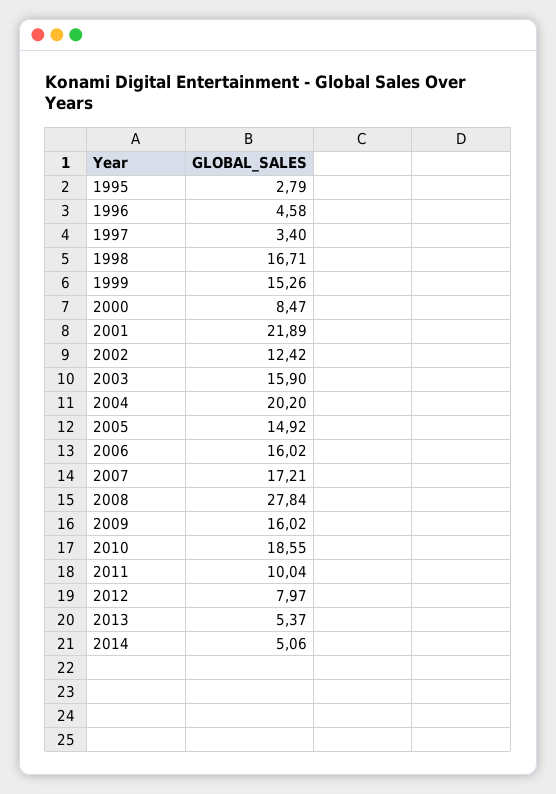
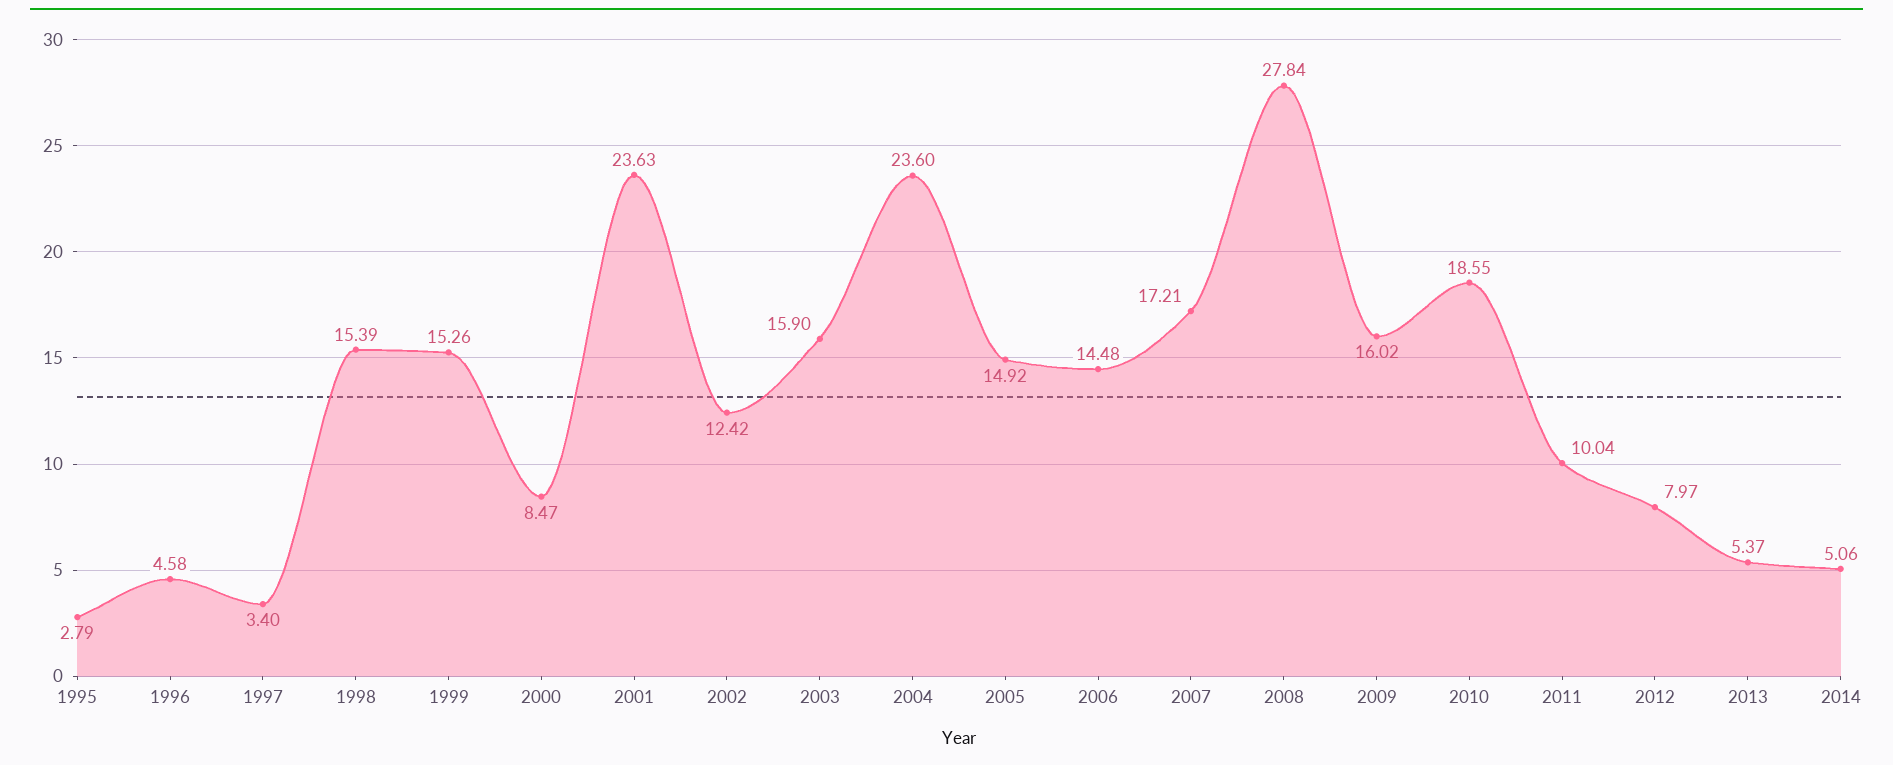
  {
    "1995": 2.79,
    "1996": 4.58,
    "1997": 3.4,
-   "1998": 16.71,
+   "1998": 15.39,
    "1999": 15.26,
    "2000": 8.47,
-   "2001": 21.89,
+   "2001": 23.63,
    "2002": 12.42,
    "2003": 15.9,
-   "2004": 20.2,
+   "2004": 23.6,
    "2005": 14.92,
-   "2006": 16.02,
+   "2006": 14.48,
    "2007": 17.21,
    "2008": 27.84,
    "2009": 16.02,
    "2010": 18.55,
    "2011": 10.04,
    "2012": 7.97,
    "2013": 5.37,
    "2014": 5.06
  }

